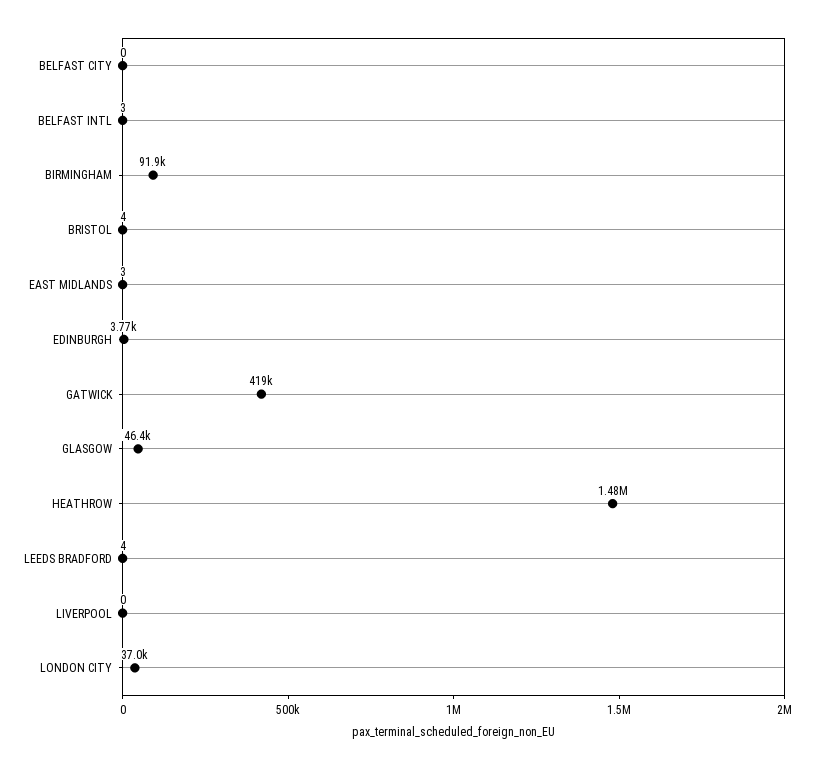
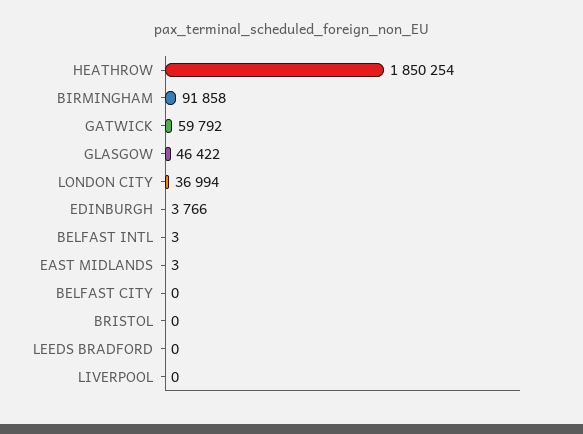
  {
    "BELFAST CITY": 0,
    "BELFAST INTL": 3,
    "BIRMINGHAM": 91858,
-   "BRISTOL": 4,
+   "BRISTOL": 0,
    "EAST MIDLANDS": 3,
    "EDINBURGH": 3766,
-   "GATWICK": 419000,
+   "GATWICK": 59792,
    "GLASGOW": 46422,
-   "HEATHROW": 1480000,
+   "HEATHROW": 1850254,
-   "LEEDS BRADFORD": 4,
+   "LEEDS BRADFORD": 0,
    "LIVERPOOL": 0,
    "LONDON CITY": 36994
  }

